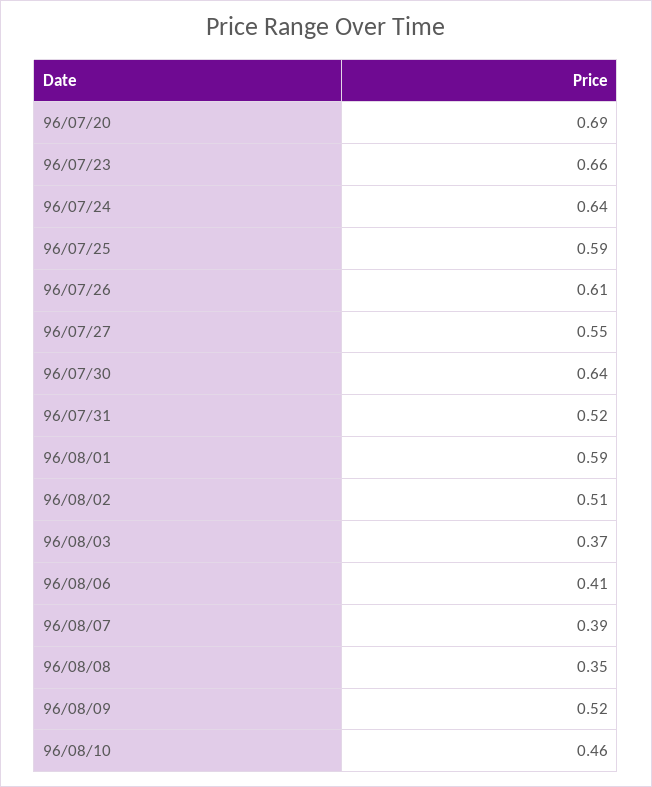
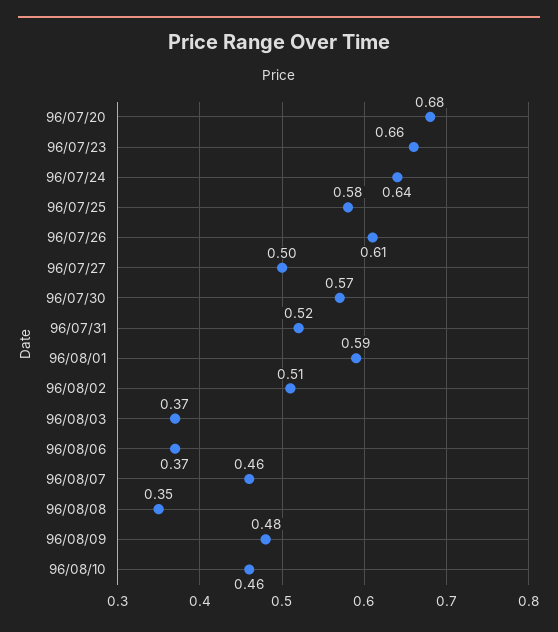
  {
-   "96/07/20": 0.69,
+   "96/07/20": 0.68,
    "96/07/23": 0.66,
    "96/07/24": 0.64,
-   "96/07/25": 0.59,
+   "96/07/25": 0.58,
    "96/07/26": 0.61,
-   "96/07/27": 0.55,
+   "96/07/27": 0.5,
-   "96/07/30": 0.64,
+   "96/07/30": 0.57,
    "96/07/31": 0.52,
    "96/08/01": 0.59,
    "96/08/02": 0.51,
    "96/08/03": 0.37,
-   "96/08/06": 0.41,
+   "96/08/06": 0.37,
-   "96/08/07": 0.39,
+   "96/08/07": 0.46,
    "96/08/08": 0.35,
-   "96/08/09": 0.52,
+   "96/08/09": 0.48,
    "96/08/10": 0.46
  }

